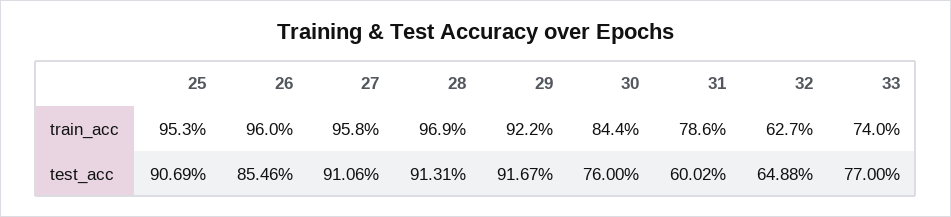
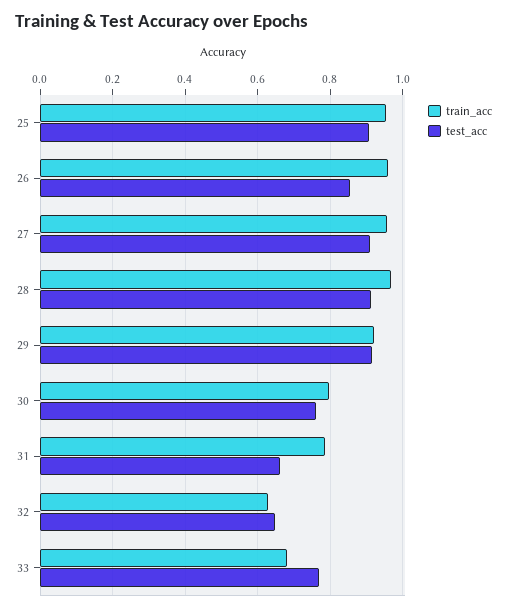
  {
    "train_acc": {
      "25": 0.953,
      "26": 0.96,
      "27": 0.958,
      "28": 0.969,
      "29": 0.922,
-     "30": 0.844,
+     "30": 0.8,
      "31": 0.786,
      "32": 0.627,
-     "33": 0.74
+     "33": 0.68
    },
    "test_acc": {
      "25": 0.9069,
      "26": 0.8546,
      "27": 0.9106,
      "28": 0.9131,
      "29": 0.9167,
      "30": 0.76,
-     "31": 0.6002,
+     "31": 0.66,
      "32": 0.6488,
      "33": 0.77
    }
  }

